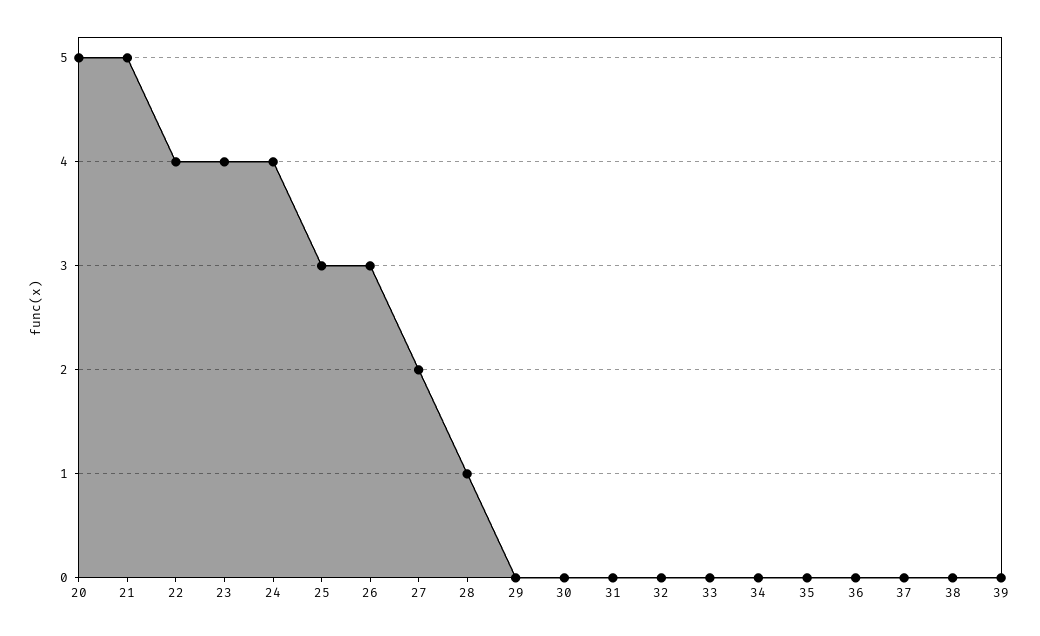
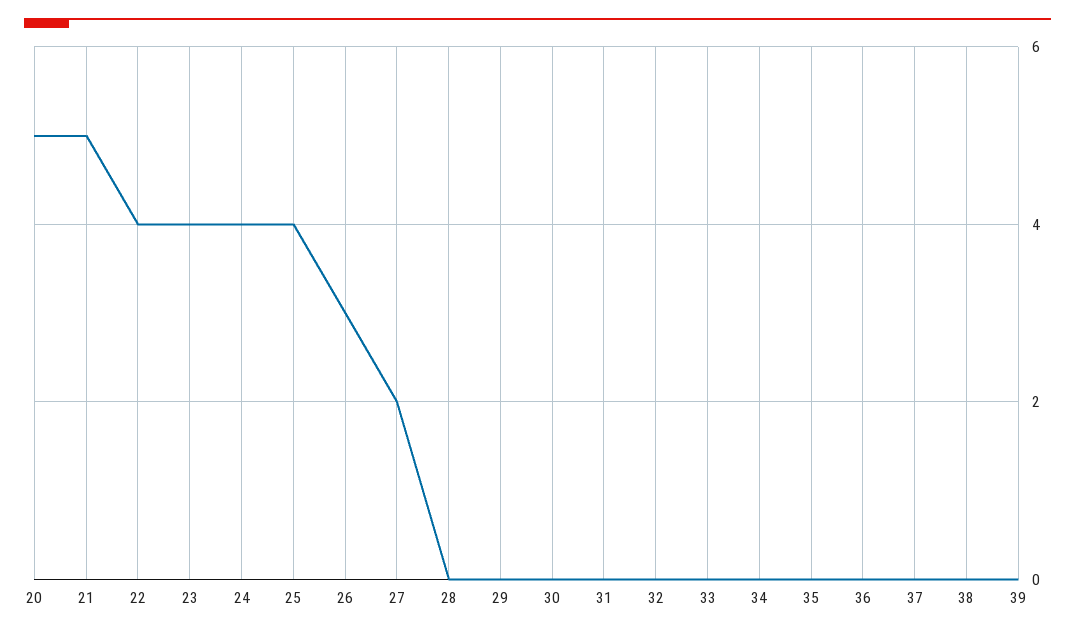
  {
    "20": 5,
    "21": 5,
    "22": 4,
    "23": 4,
    "24": 4,
-   "25": 3,
+   "25": 4,
    "26": 3,
    "27": 2,
-   "28": 1,
+   "28": 0,
    "29": 0,
    "30": 0,
    "31": 0,
    "32": 0,
    "33": 0,
    "34": 0,
    "35": 0,
    "36": 0,
    "37": 0,
    "38": 0,
    "39": 0
  }

